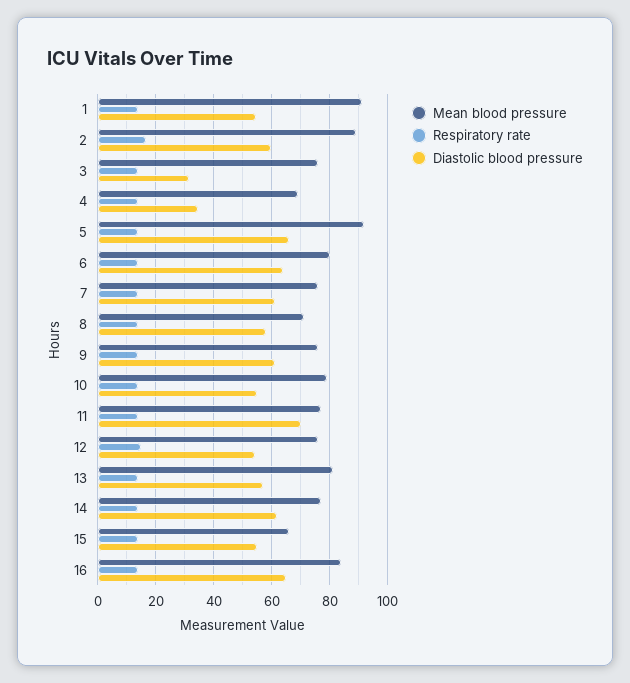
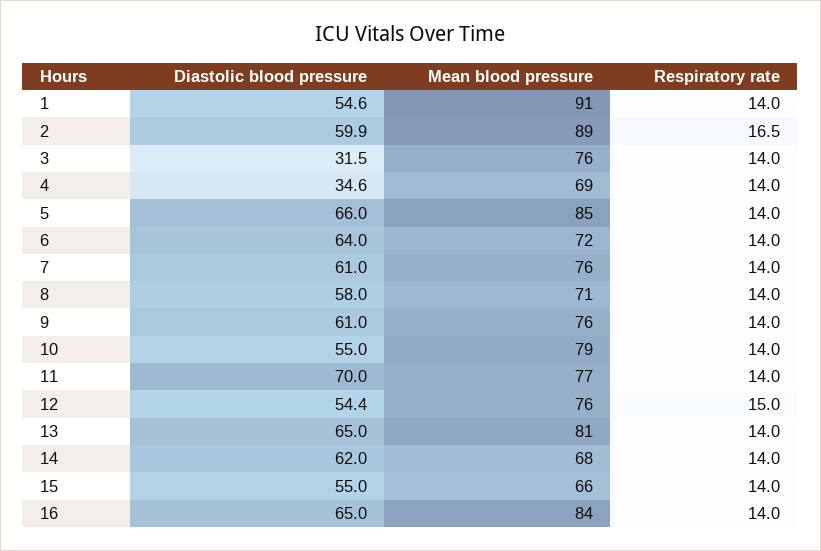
  {
    "Mean blood pressure": {
      "1": 91,
      "2": 89,
      "3": 76,
      "4": 69,
-     "5": 92.5,
+     "5": 85,
-     "6": 80,
+     "6": 72,
      "7": 76,
      "8": 71,
      "9": 76,
      "10": 79,
      "11": 77,
      "12": 76,
      "13": 81,
-     "14": 77.5,
+     "14": 68,
      "15": 66,
      "16": 84
    },
    "Respiratory rate": {
      "1": 14,
      "2": 16.5,
      "3": 14,
      "4": 14,
      "5": 14,
      "6": 14,
      "7": 14,
      "8": 14,
      "9": 14,
      "10": 14,
      "11": 14,
      "12": 15,
      "13": 14,
      "14": 14,
      "15": 14,
      "16": 14
    },
    "Diastolic blood pressure": {
      "1": 54.6,
      "2": 59.9,
      "3": 31.5,
      "4": 34.6,
      "5": 66,
      "6": 64,
      "7": 61,
      "8": 58,
      "9": 61,
      "10": 55,
      "11": 70,
      "12": 54.4,
-     "13": 57.5,
+     "13": 65,
      "14": 62,
      "15": 55,
      "16": 65
    }
  }

